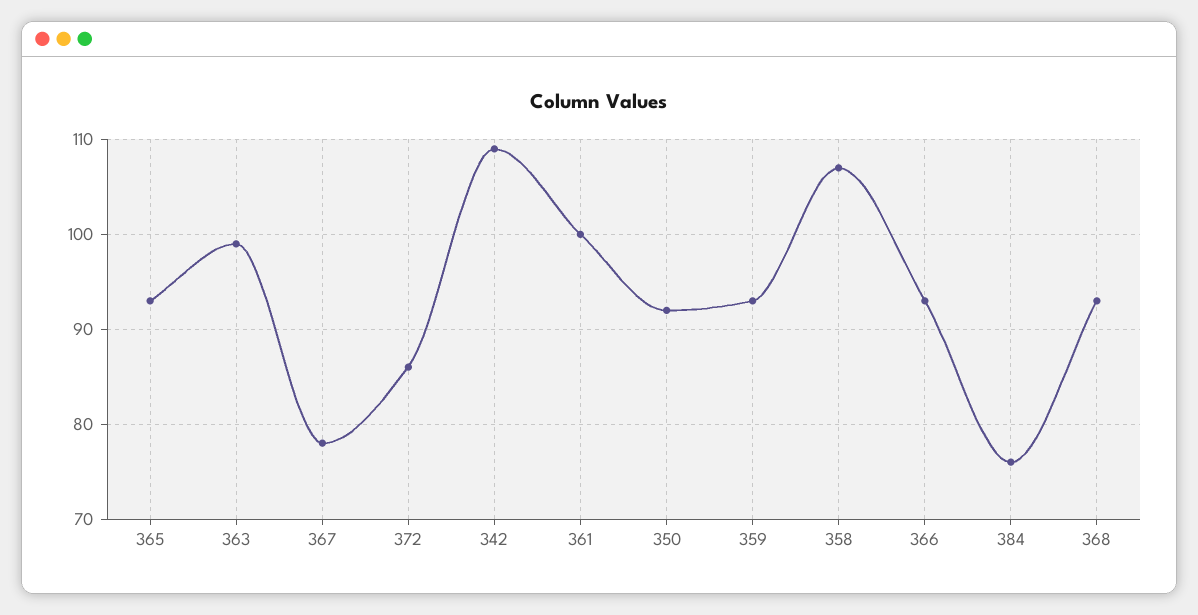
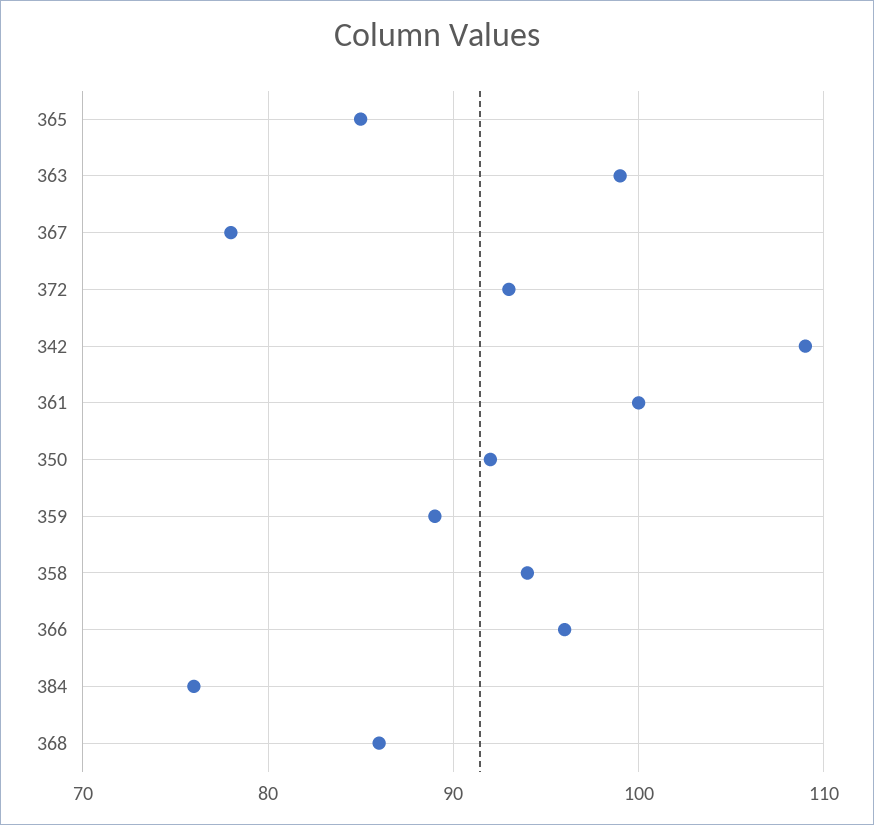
  {
-   "365": 93,
+   "365": 85,
    "363": 99,
    "367": 78,
-   "372": 86,
+   "372": 93,
    "342": 109,
    "361": 100,
    "350": 92,
-   "359": 93,
+   "359": 89,
-   "358": 107,
+   "358": 94,
-   "366": 93,
+   "366": 96,
    "384": 76,
-   "368": 93
+   "368": 86
  }

